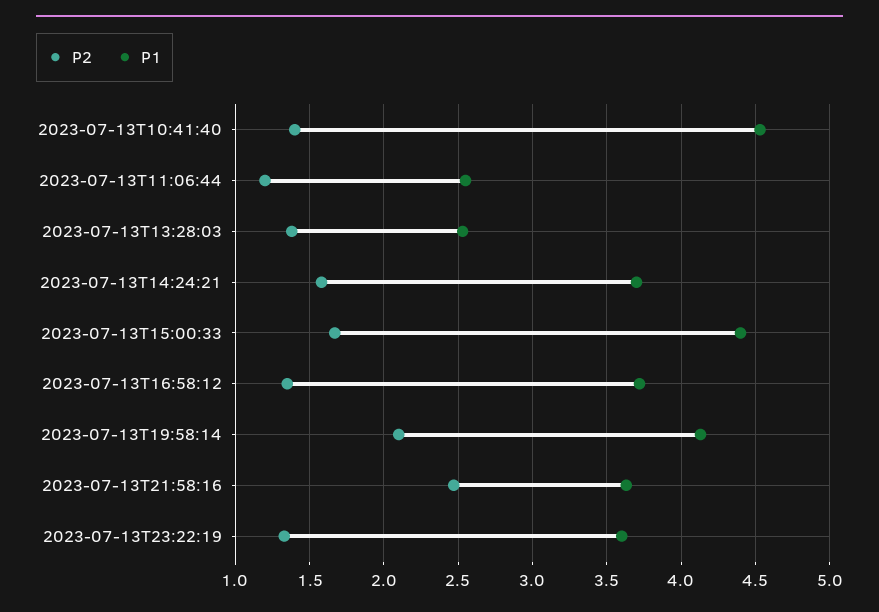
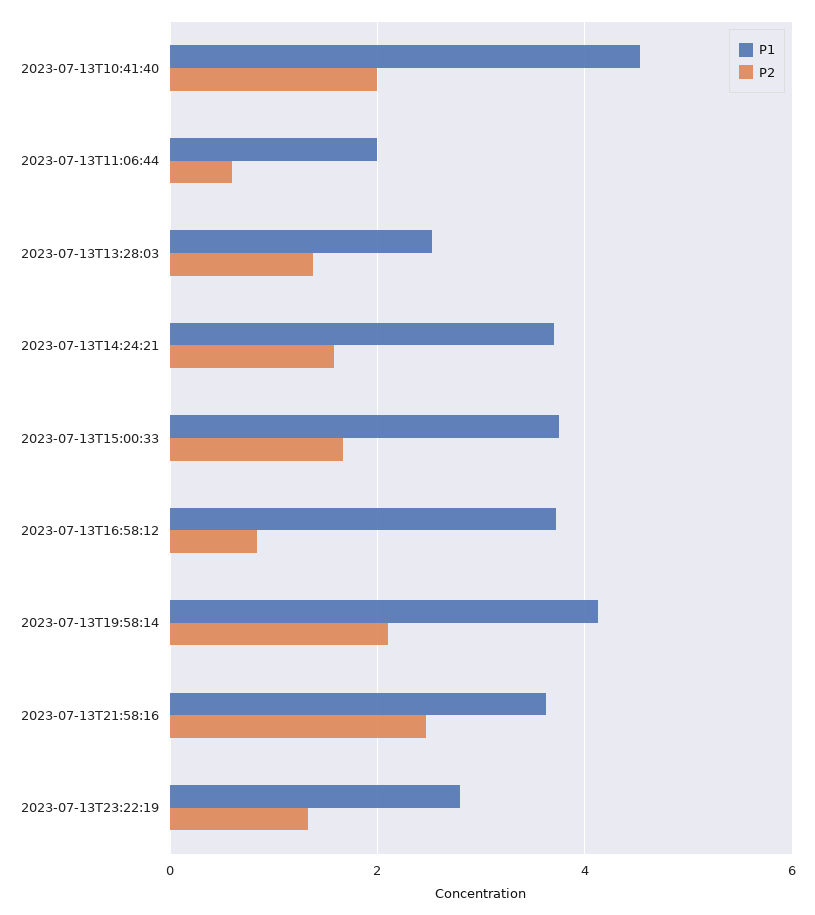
  {
    "P2": {
-     "2023-07-13T10:41:40": 1.4,
+     "2023-07-13T10:41:40": 2,
-     "2023-07-13T11:06:44": 1.2,
+     "2023-07-13T11:06:44": 0.6,
      "2023-07-13T13:28:03": 1.4,
      "2023-07-13T14:24:21": 1.6,
      "2023-07-13T15:00:33": 1.65,
-     "2023-07-13T16:58:12": 1.35,
+     "2023-07-13T16:58:12": 0.8,
      "2023-07-13T19:58:14": 2.1,
      "2023-07-13T21:58:16": 2.45,
      "2023-07-13T23:22:19": 1.35
    },
    "P1": {
      "2023-07-13T10:41:40": 4.55,
-     "2023-07-13T11:06:44": 2.55,
+     "2023-07-13T11:06:44": 2,
      "2023-07-13T13:28:03": 2.55,
      "2023-07-13T14:24:21": 3.7,
-     "2023-07-13T15:00:33": 4.4,
+     "2023-07-13T15:00:33": 3.8,
      "2023-07-13T16:58:12": 3.7,
      "2023-07-13T19:58:14": 4.15,
      "2023-07-13T21:58:16": 3.65,
-     "2023-07-13T23:22:19": 3.6
+     "2023-07-13T23:22:19": 2.8
    }
  }

